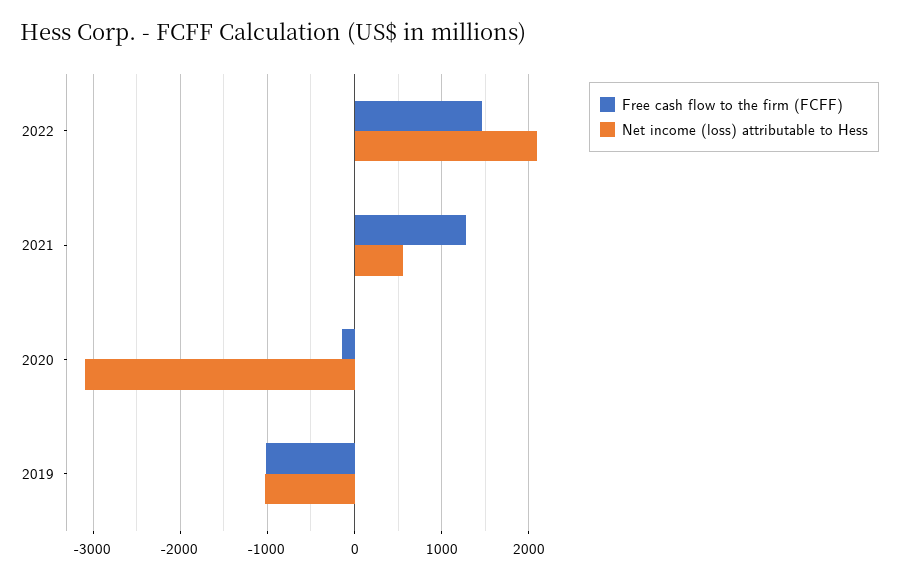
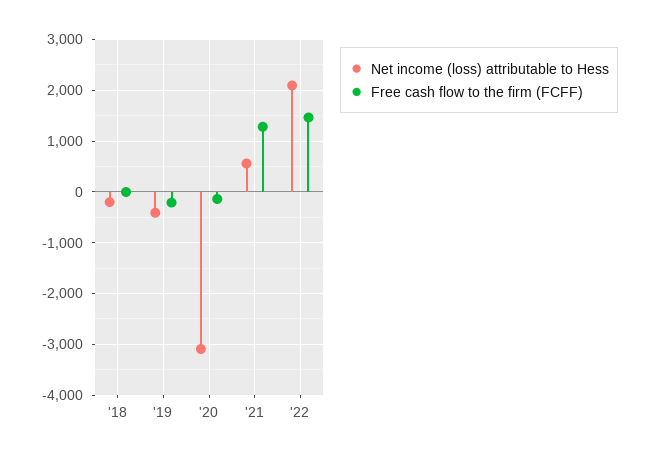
  {
    "Free cash flow to the firm (FCFF)": {
      "2022": 1500,
      "2021": 1300,
      "2020": -100,
-     "2019": -1000
+     "2019": -200,
+     "'18": 0
    },
    "Net income (loss) attributable to Hess": {
      "2022": 2100,
      "2021": 600,
      "2020": -3100,
-     "2019": -1000
+     "2019": -400,
+     "'18": -200
    }
  }

